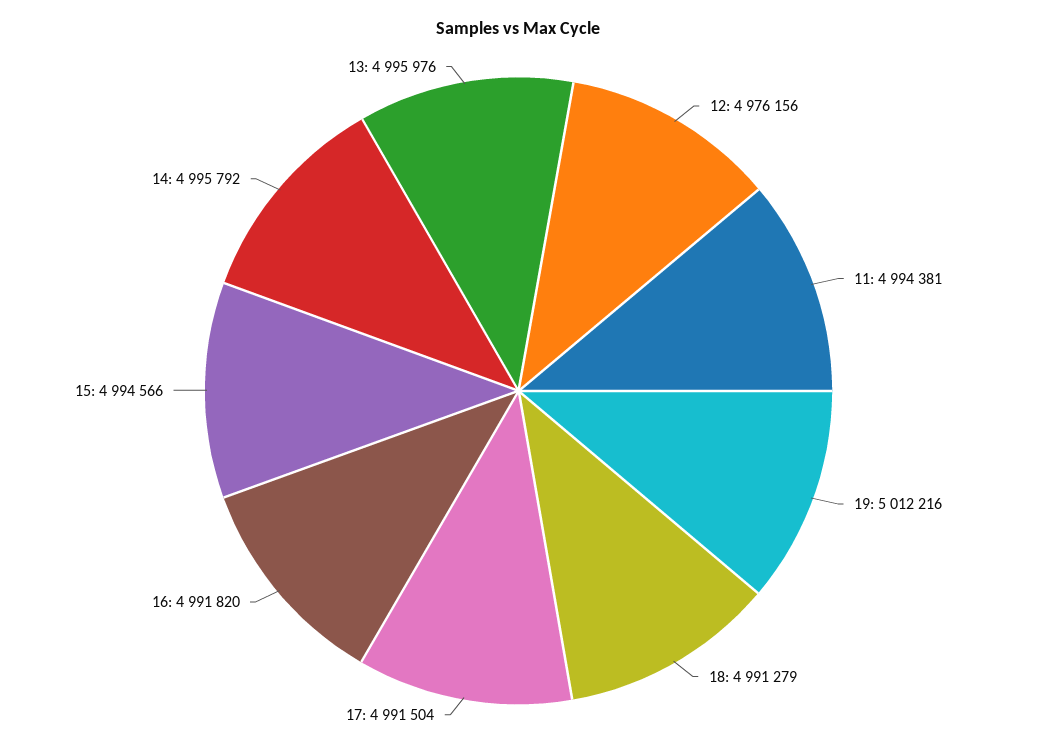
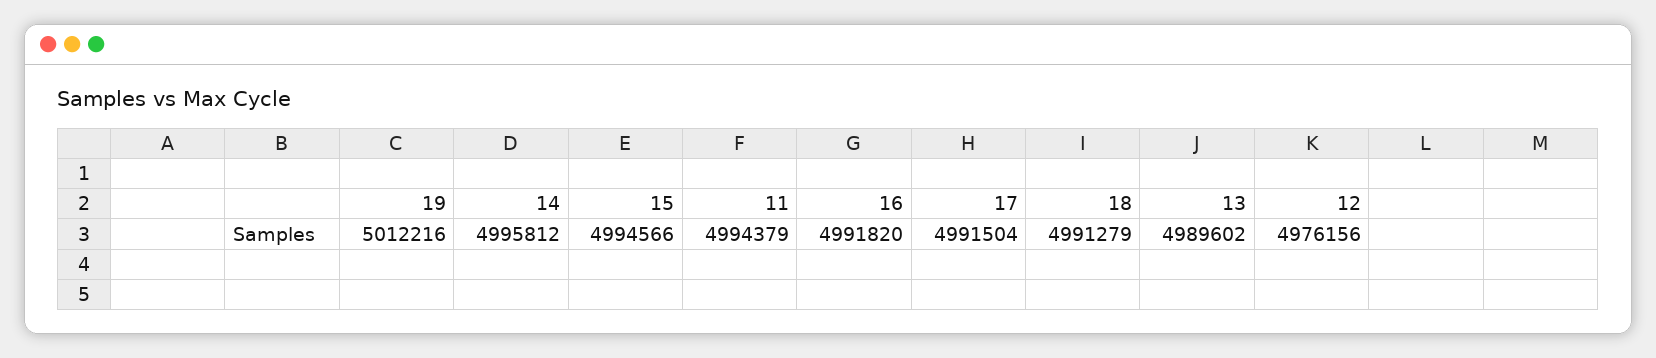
  {
    "12": 4976156,
-   "11": 4994381,
+   "11": 4994379,
    "19": 5012216,
    "18": 4991279,
    "17": 4991504,
    "16": 4991820,
    "15": 4994566,
-   "14": 4995792,
+   "14": 4995812,
-   "13": 4995976
+   "13": 4989602
  }

